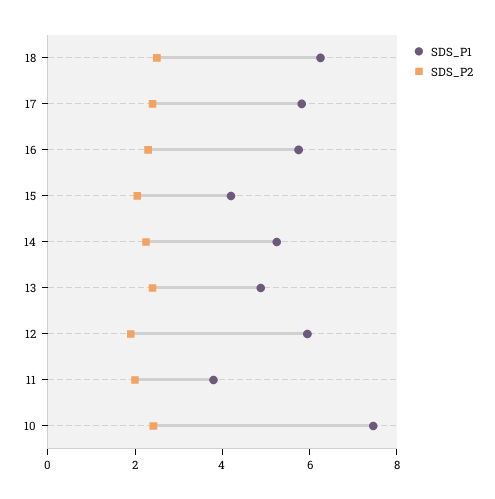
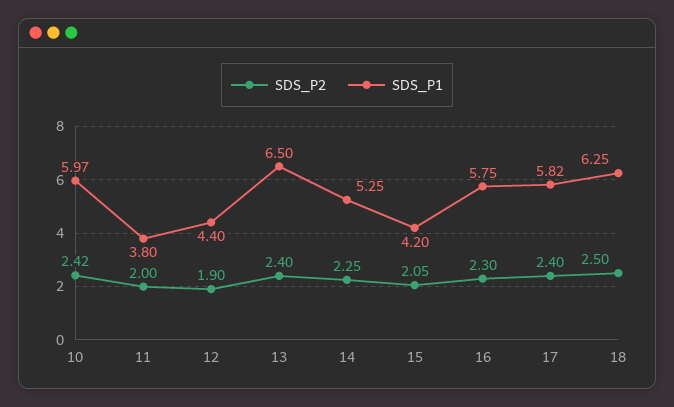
  {
    "SDS_P1": {
      "18": 6.25,
      "17": 5.82,
      "16": 5.75,
      "15": 4.2,
      "14": 5.25,
-     "13": 5,
+     "13": 6.5,
-     "12": 6,
+     "12": 4.4,
      "11": 3.8,
-     "10": 7.5
+     "10": 5.97
    },
    "SDS_P2": {
      "18": 2.5,
      "17": 2.4,
      "16": 2.3,
      "15": 2.05,
      "14": 2.25,
      "13": 2.4,
      "12": 1.9,
      "11": 2,
      "10": 2.42
    }
  }

